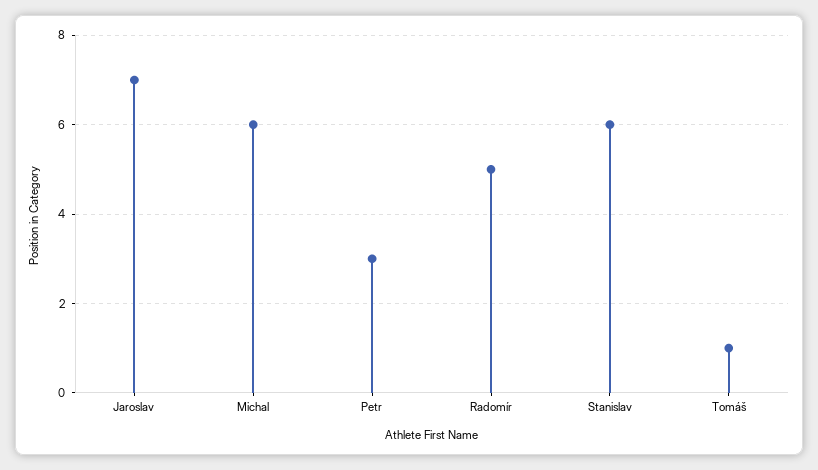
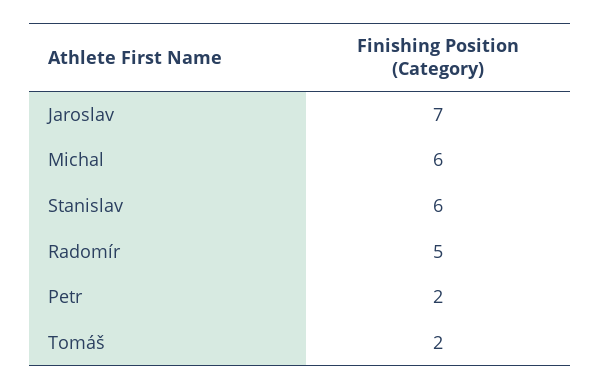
  {
    "Jaroslav": 7,
    "Michal": 6,
-   "Petr": 3,
+   "Petr": 2,
    "Radomír": 5,
    "Stanislav": 6,
-   "Tomáš": 1
+   "Tomáš": 2
  }

